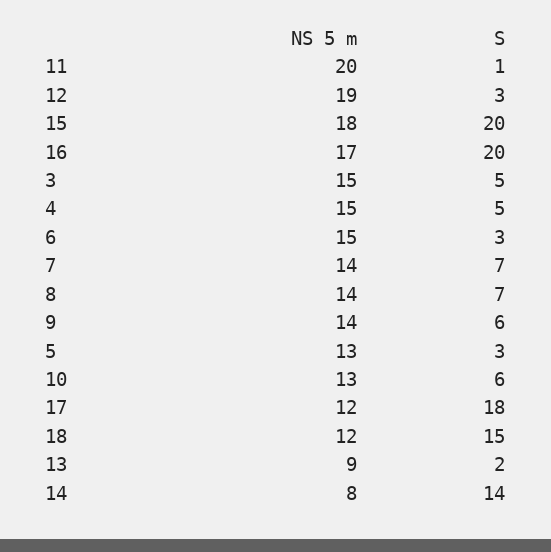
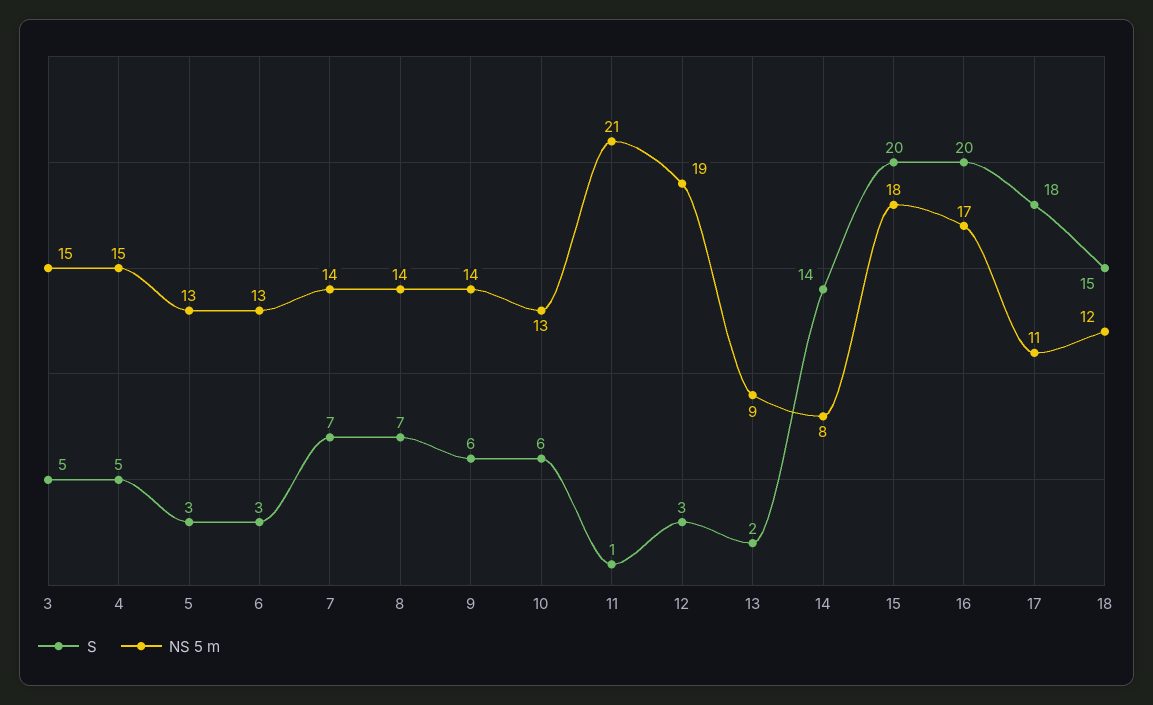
  {
    "NS 5 m": {
-     "11": 20,
+     "11": 21,
      "12": 19,
      "15": 18,
      "16": 17,
      "3": 15,
      "4": 15,
-     "6": 15,
+     "6": 13,
      "7": 14,
      "8": 14,
      "9": 14,
      "5": 13,
      "10": 13,
-     "17": 12,
+     "17": 11,
      "18": 12,
      "13": 9,
      "14": 8
    },
    "S": {
      "11": 1,
      "12": 3,
      "15": 20,
      "16": 20,
      "3": 5,
      "4": 5,
      "6": 3,
      "7": 7,
      "8": 7,
      "9": 6,
      "5": 3,
      "10": 6,
      "17": 18,
      "18": 15,
      "13": 2,
      "14": 14
    }
  }

